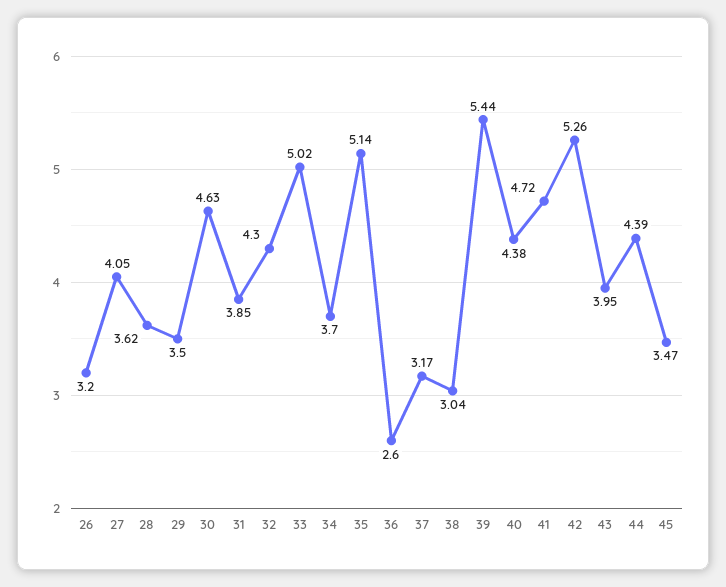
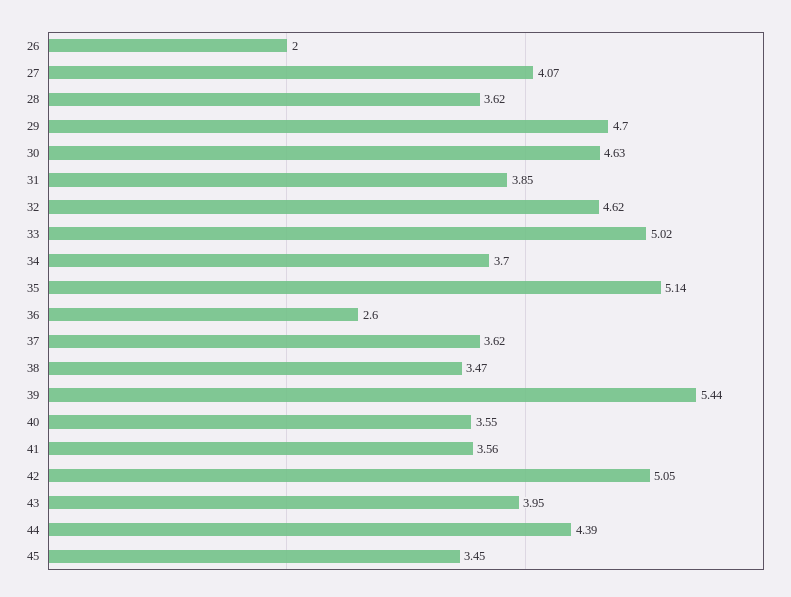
  {
-   "26": 3.2,
+   "26": 2,
-   "27": 4.05,
+   "27": 4.07,
    "28": 3.62,
-   "29": 3.5,
+   "29": 4.7,
    "30": 4.63,
    "31": 3.85,
-   "32": 4.3,
+   "32": 4.62,
    "33": 5.02,
    "34": 3.7,
    "35": 5.14,
    "36": 2.6,
-   "37": 3.17,
+   "37": 3.62,
-   "38": 3.04,
+   "38": 3.47,
    "39": 5.44,
-   "40": 4.38,
+   "40": 3.55,
-   "41": 4.72,
+   "41": 3.56,
-   "42": 5.26,
+   "42": 5.05,
    "43": 3.95,
    "44": 4.39,
-   "45": 3.47
+   "45": 3.45
  }

